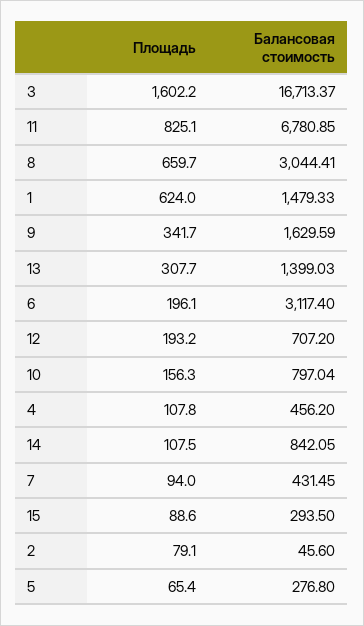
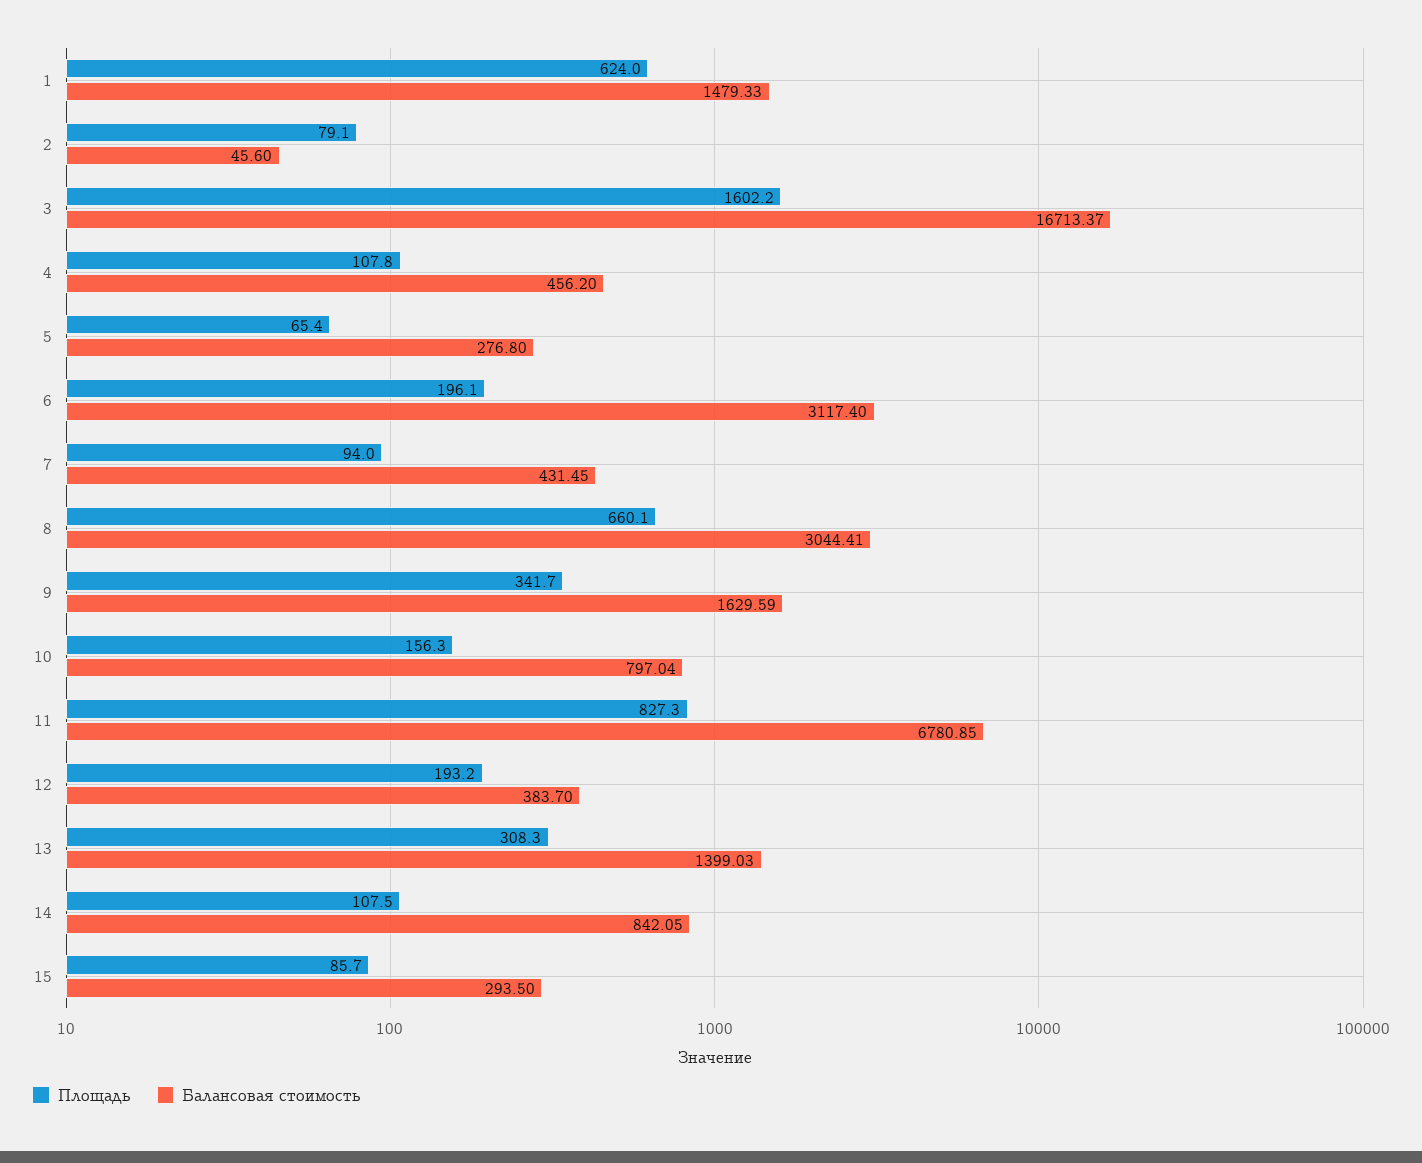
  {
    "Площадь": {
      "3": 1602.2,
-     "11": 825.1,
+     "11": 827.3,
-     "8": 659.7,
+     "8": 660.1,
      "1": 624,
      "9": 341.7,
-     "13": 307.7,
+     "13": 308.3,
      "6": 196.1,
      "12": 193.2,
      "10": 156.3,
      "4": 107.8,
      "14": 107.5,
      "7": 94,
-     "15": 88.6,
+     "15": 85.7,
      "2": 79.1,
      "5": 65.4
    },
    "Балансовая стоимость": {
      "3": 16713.37,
      "11": 6780.85,
      "8": 3044.41,
      "1": 1479.33,
      "9": 1629.59,
      "13": 1399.03,
      "6": 3117.4,
-     "12": 707.2,
+     "12": 383.7,
      "10": 797.04,
      "4": 456.2,
      "14": 842.05,
      "7": 431.45,
      "15": 293.5,
      "2": 45.6,
      "5": 276.8
    }
  }

